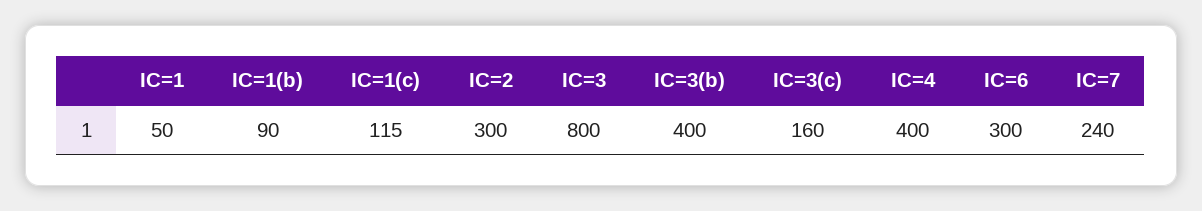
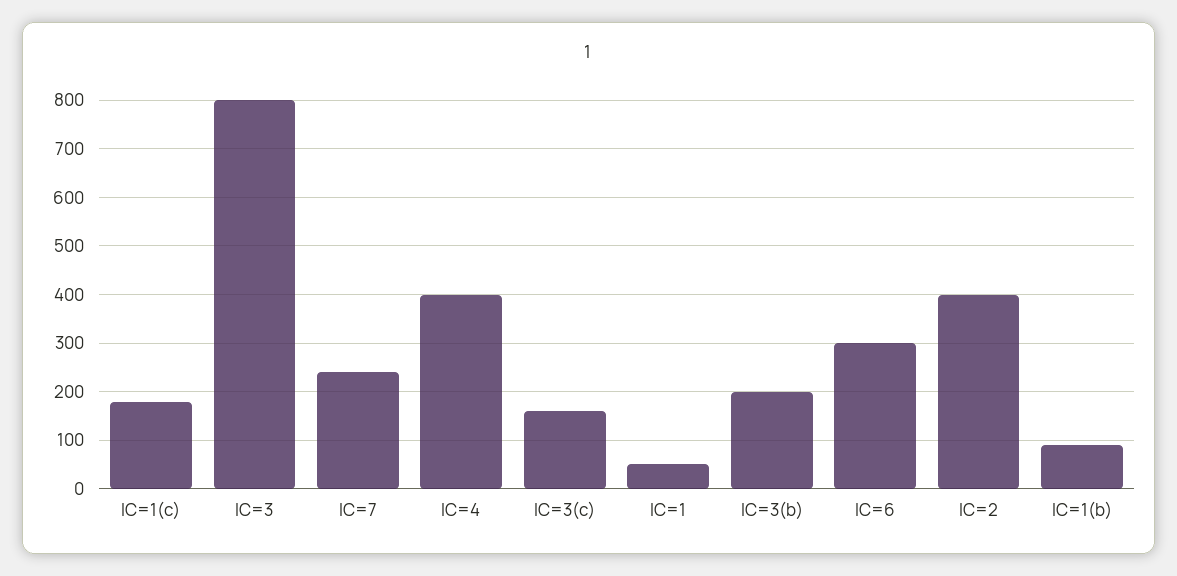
  {
    "IC=1": 50,
    "IC=1(b)": 90,
-   "IC=1(c)": 115,
+   "IC=1(c)": 180,
-   "IC=2": 300,
+   "IC=2": 400,
    "IC=3": 800,
-   "IC=3(b)": 400,
+   "IC=3(b)": 200,
    "IC=3(c)": 160,
    "IC=4": 400,
    "IC=6": 300,
    "IC=7": 240
  }

